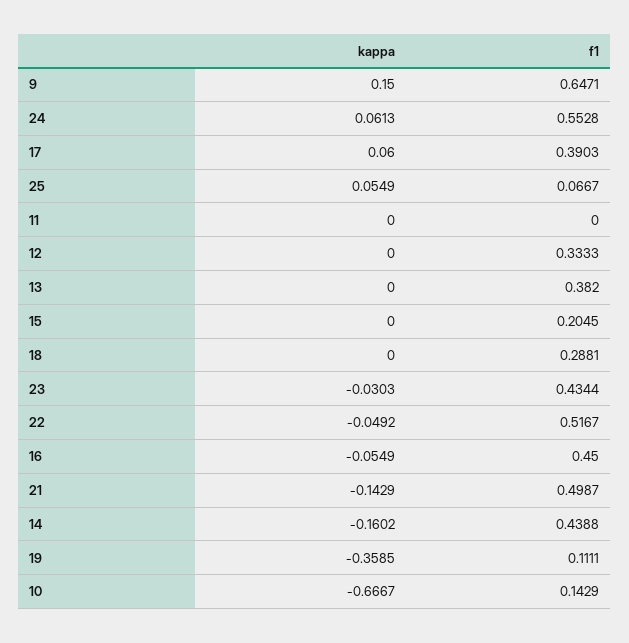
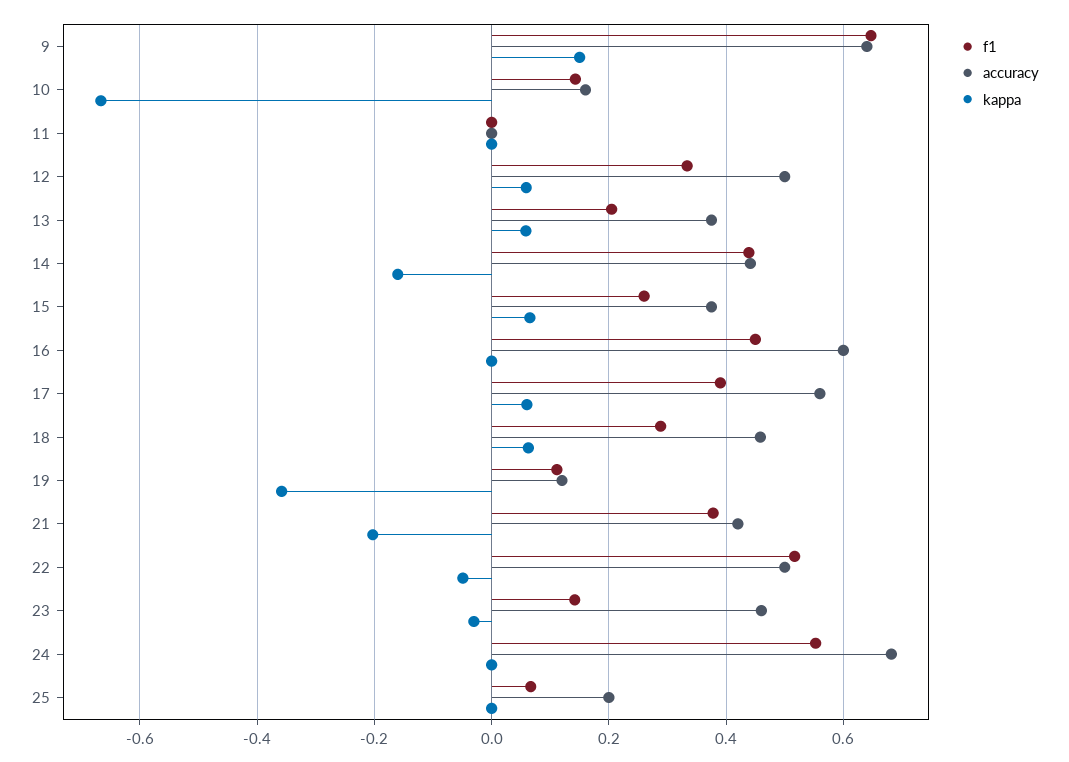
  {
    "kappa": {
      "9": 0.15,
-     "24": 0.0613,
+     "24": 0,
      "17": 0.06,
-     "25": 0.0549,
+     "25": 0,
      "11": 0,
-     "12": 0,
+     "12": 0.06,
-     "13": 0,
+     "13": 0.06,
-     "15": 0,
+     "15": 0.06,
-     "18": 0,
+     "18": 0.06,
      "23": -0.0303,
      "22": -0.0492,
-     "16": -0.0549,
+     "16": 0,
-     "21": -0.1429,
+     "21": -0.2,
      "14": -0.1602,
      "19": -0.3585,
      "10": -0.6667
    },
    "f1": {
      "9": 0.6471,
      "24": 0.5528,
      "17": 0.3903,
      "25": 0.0667,
      "11": 0,
      "12": 0.3333,
-     "13": 0.382,
+     "13": 0.2,
-     "15": 0.2045,
+     "15": 0.26,
      "18": 0.2881,
-     "23": 0.4344,
+     "23": 0.14,
      "22": 0.5167,
      "16": 0.45,
-     "21": 0.4987,
+     "21": 0.38,
      "14": 0.4388,
      "19": 0.1111,
      "10": 0.1429
-   }
+   },
+   "accuracy": {
+     "9": 0.64,
+     "10": 0.16,
+     "11": 0,
+     "12": 0.5,
+     "13": 0.38,
+     "14": 0.44,
+     "15": 0.38,
+     "16": 0.6,
+     "17": 0.56,
+     "18": 0.46,
+     "19": 0.12,
+     "21": 0.42,
+     "22": 0.5,
+     "23": 0.46,
+     "24": 0.68,
+     "25": 0.2
+   }
  }

